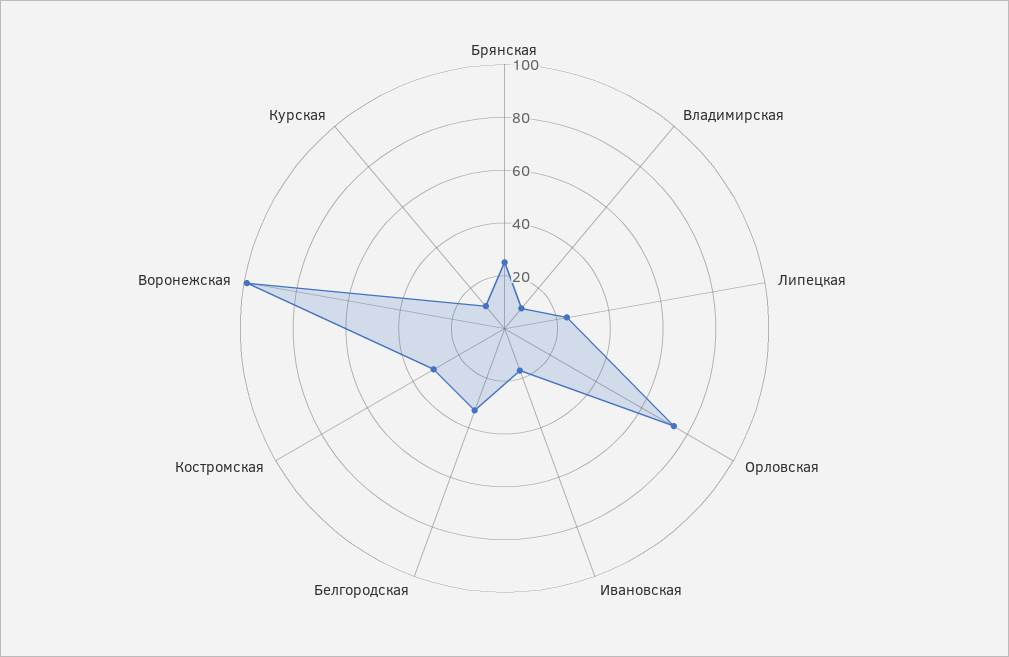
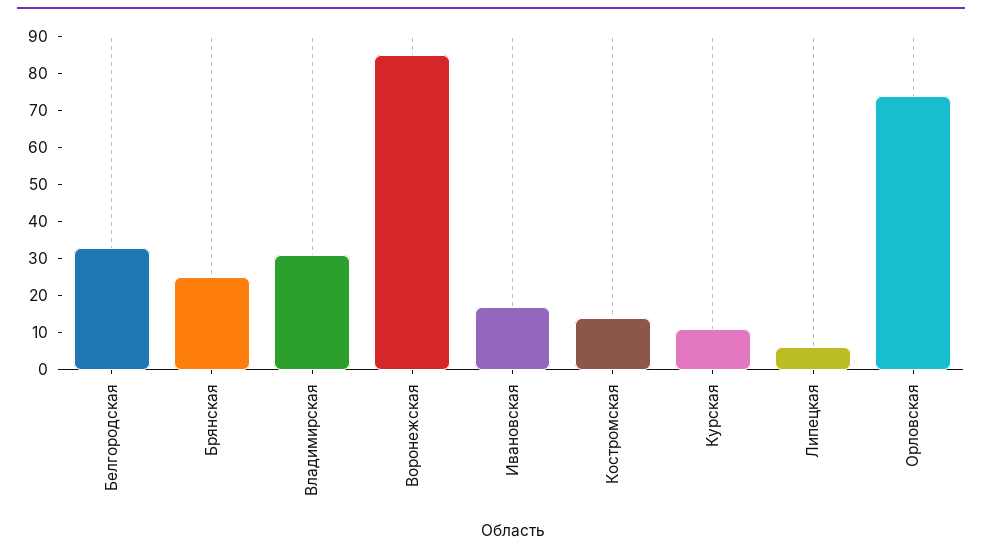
  {
    "Брянская": 25,
-   "Владимирская": 10,
+   "Владимирская": 30,
-   "Липецкая": 25,
+   "Липецкая": 5,
    "Орловская": 75,
    "Ивановская": 15,
    "Белгородская": 35,
-   "Костромская": 30,
+   "Костромская": 15,
-   "Воронежская": 100,
+   "Воронежская": 85,
    "Курская": 10
  }

